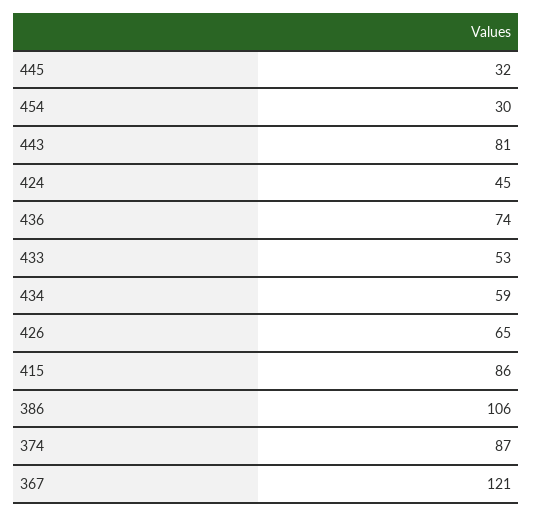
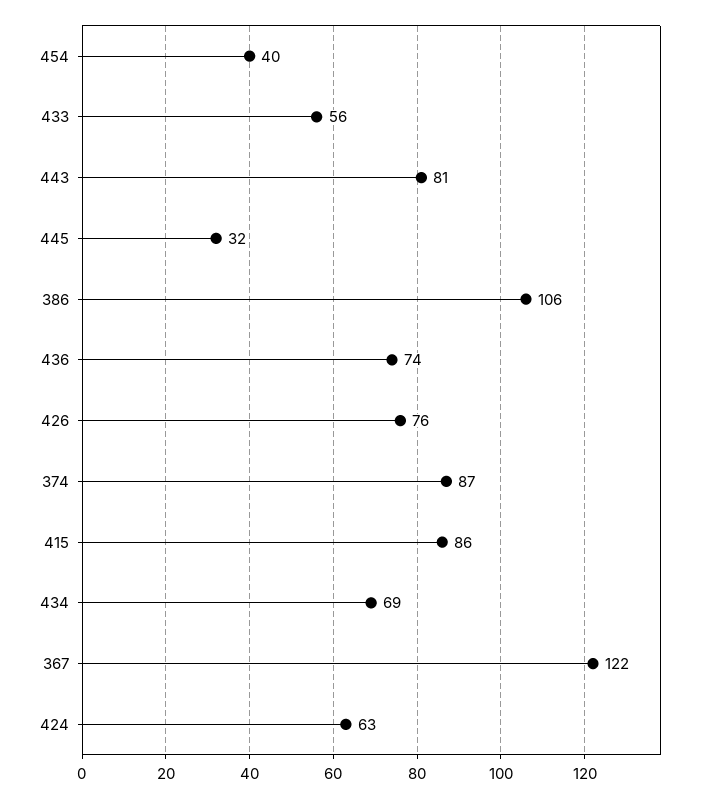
  {
    "445": 32,
-   "454": 30,
+   "454": 40,
    "443": 81,
-   "424": 45,
+   "424": 63,
    "436": 74,
-   "433": 53,
+   "433": 56,
-   "434": 59,
+   "434": 69,
-   "426": 65,
+   "426": 76,
    "415": 86,
    "386": 106,
    "374": 87,
-   "367": 121
+   "367": 122
  }

